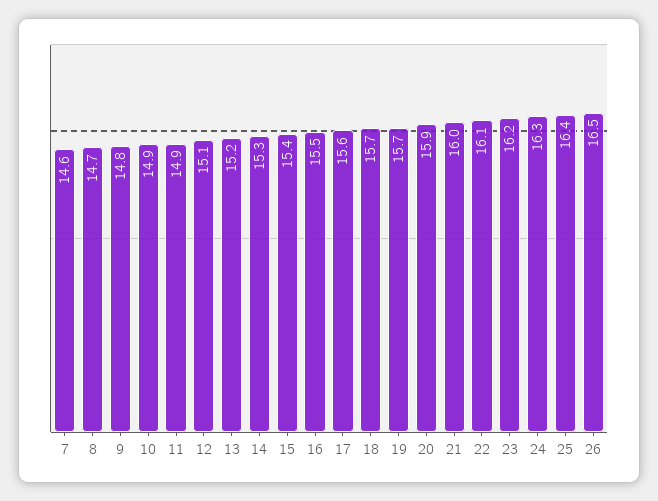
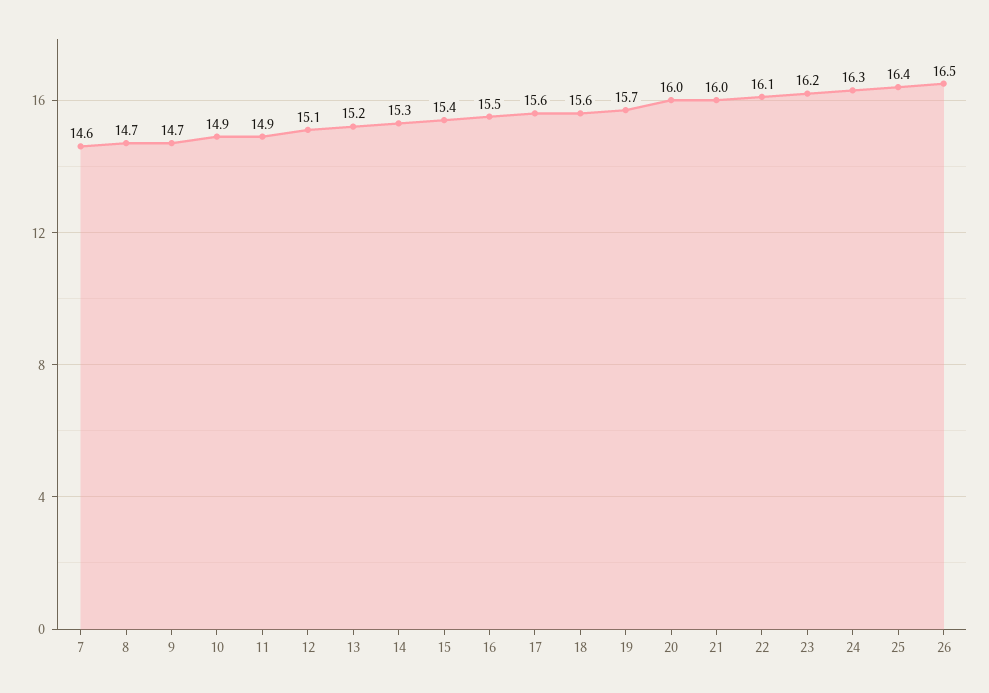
  {
    "7": 14.6,
    "8": 14.7,
-   "9": 14.8,
+   "9": 14.7,
    "10": 14.9,
    "11": 14.9,
    "12": 15.1,
    "13": 15.2,
    "14": 15.3,
    "15": 15.4,
    "16": 15.5,
    "17": 15.6,
-   "18": 15.7,
+   "18": 15.6,
    "19": 15.7,
-   "20": 15.9,
+   "20": 16,
    "21": 16,
    "22": 16.1,
    "23": 16.2,
    "24": 16.3,
    "25": 16.4,
    "26": 16.5
  }

